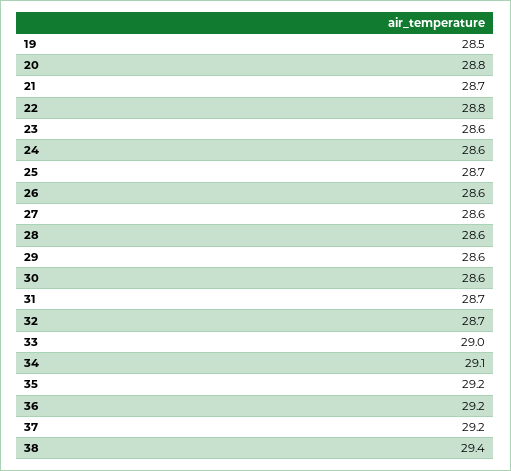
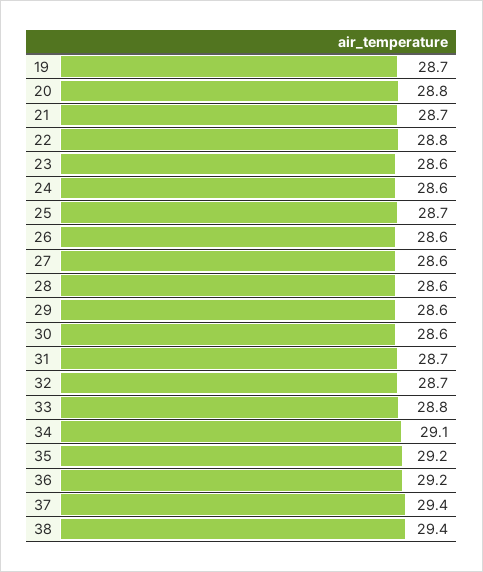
  {
-   "19": 28.5,
+   "19": 28.7,
    "20": 28.8,
    "21": 28.7,
    "22": 28.8,
    "23": 28.6,
    "24": 28.6,
    "25": 28.7,
    "26": 28.6,
    "27": 28.6,
    "28": 28.6,
    "29": 28.6,
    "30": 28.6,
    "31": 28.7,
    "32": 28.7,
-   "33": 29,
+   "33": 28.8,
    "34": 29.1,
    "35": 29.2,
    "36": 29.2,
-   "37": 29.2,
+   "37": 29.4,
    "38": 29.4
  }

